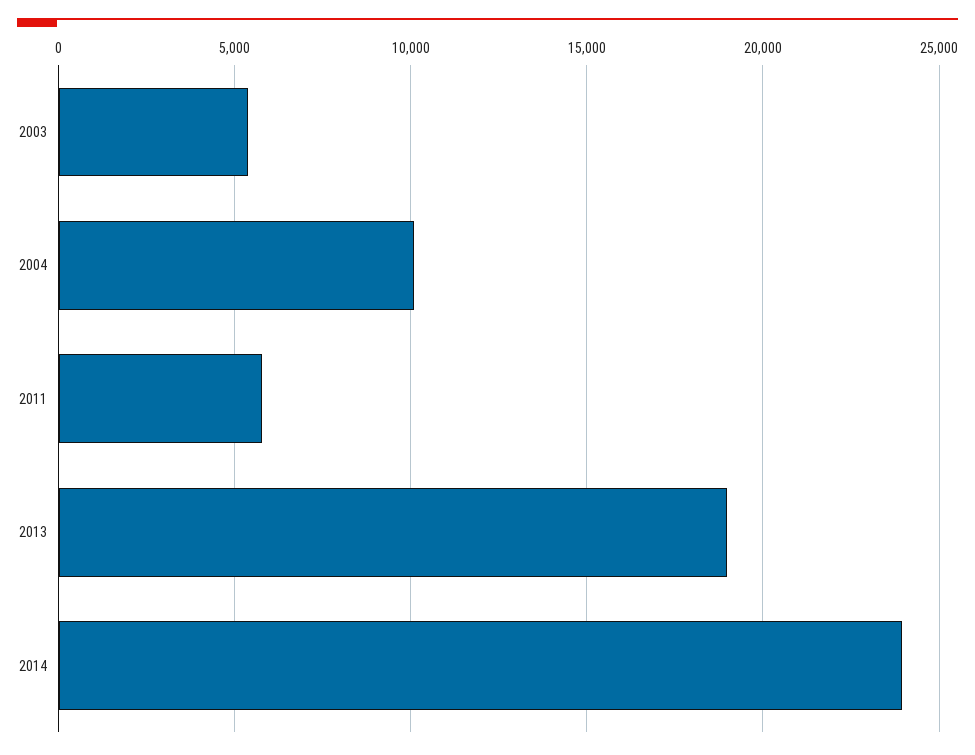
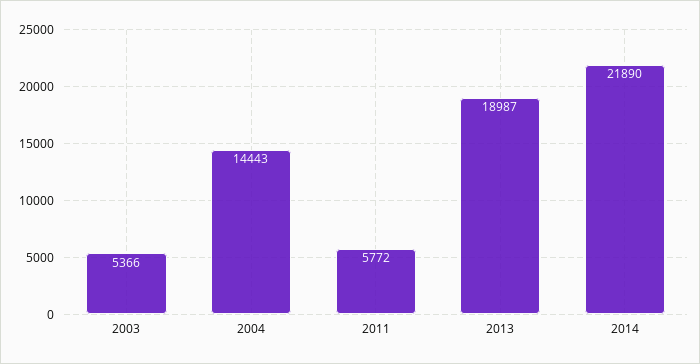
  {
    "2003": 5366,
-   "2004": 10000,
+   "2004": 14443,
    "2011": 5772,
    "2013": 18987,
-   "2014": 24000
+   "2014": 21890
  }

